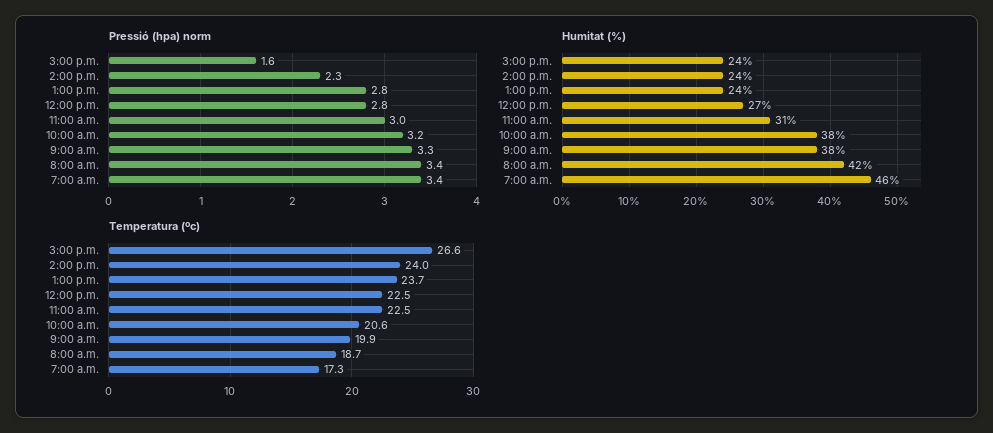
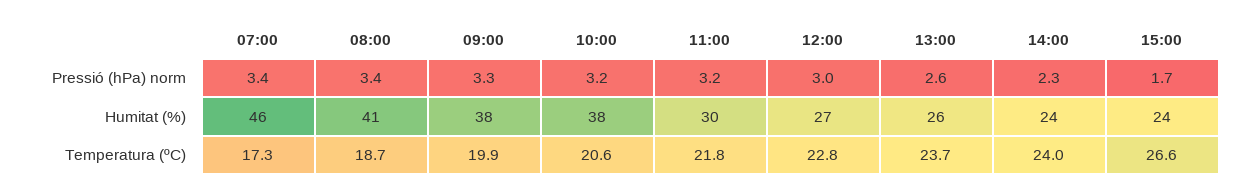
  {
    "Pressió (hpa) norm": {
-     "3:00 p.m.": 1.6,
+     "3:00 p.m.": 1.7,
      "2:00 p.m.": 2.3,
-     "1:00 p.m.": 2.8,
+     "1:00 p.m.": 2.6,
-     "12:00 p.m.": 2.8,
+     "12:00 p.m.": 3,
-     "11:00 a.m.": 3,
+     "11:00 a.m.": 3.2,
      "10:00 a.m.": 3.2,
      "9:00 a.m.": 3.3,
      "8:00 a.m.": 3.4,
      "7:00 a.m.": 3.4
    },
    "Humitat (%)": {
      "3:00 p.m.": 24,
      "2:00 p.m.": 24,
-     "1:00 p.m.": 24,
+     "1:00 p.m.": 26,
      "12:00 p.m.": 27,
-     "11:00 a.m.": 31,
+     "11:00 a.m.": 30,
      "10:00 a.m.": 38,
      "9:00 a.m.": 38,
-     "8:00 a.m.": 42,
+     "8:00 a.m.": 41,
      "7:00 a.m.": 46
    },
    "Temperatura (ºc)": {
      "3:00 p.m.": 26.6,
      "2:00 p.m.": 24,
      "1:00 p.m.": 23.7,
-     "12:00 p.m.": 22.5,
+     "12:00 p.m.": 22.8,
-     "11:00 a.m.": 22.5,
+     "11:00 a.m.": 21.8,
      "10:00 a.m.": 20.6,
      "9:00 a.m.": 19.9,
      "8:00 a.m.": 18.7,
      "7:00 a.m.": 17.3
    }
  }

